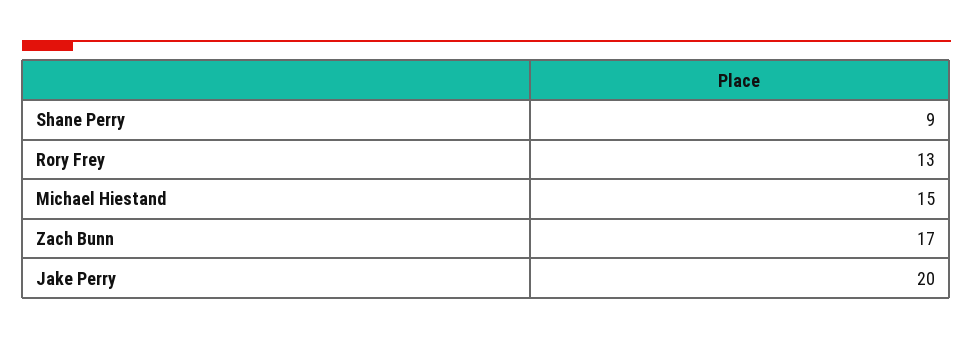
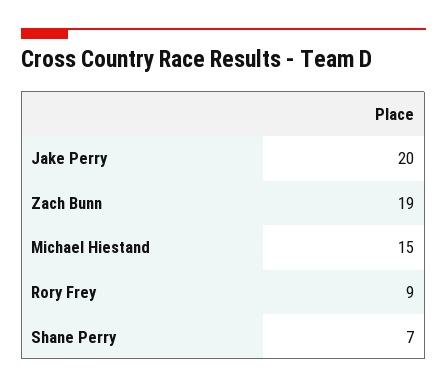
  {
-   "Shane Perry": 9,
+   "Shane Perry": 7,
-   "Rory Frey": 13,
+   "Rory Frey": 9,
    "Michael Hiestand": 15,
-   "Zach Bunn": 17,
+   "Zach Bunn": 19,
    "Jake Perry": 20
  }

